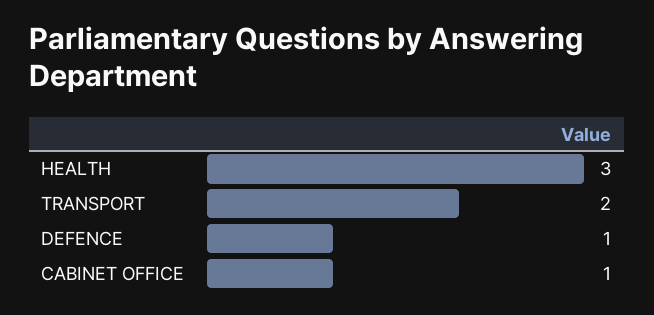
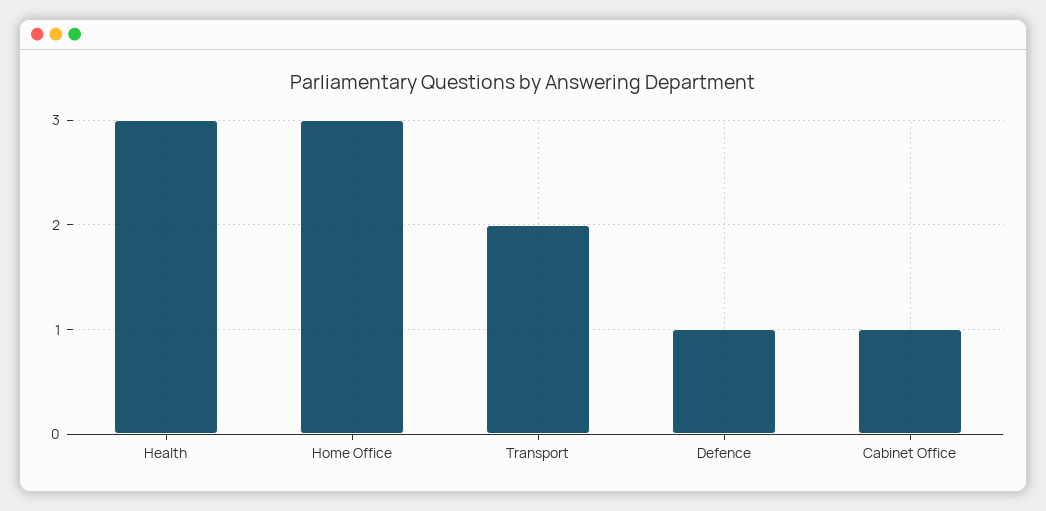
  {
    "HEALTH": 3,
    "TRANSPORT": 2,
    "DEFENCE": 1,
-   "CABINET OFFICE": 1
+   "CABINET OFFICE": 1,
+   "Home Office": 3
  }

